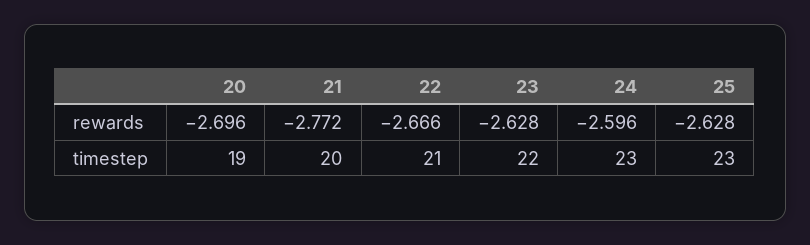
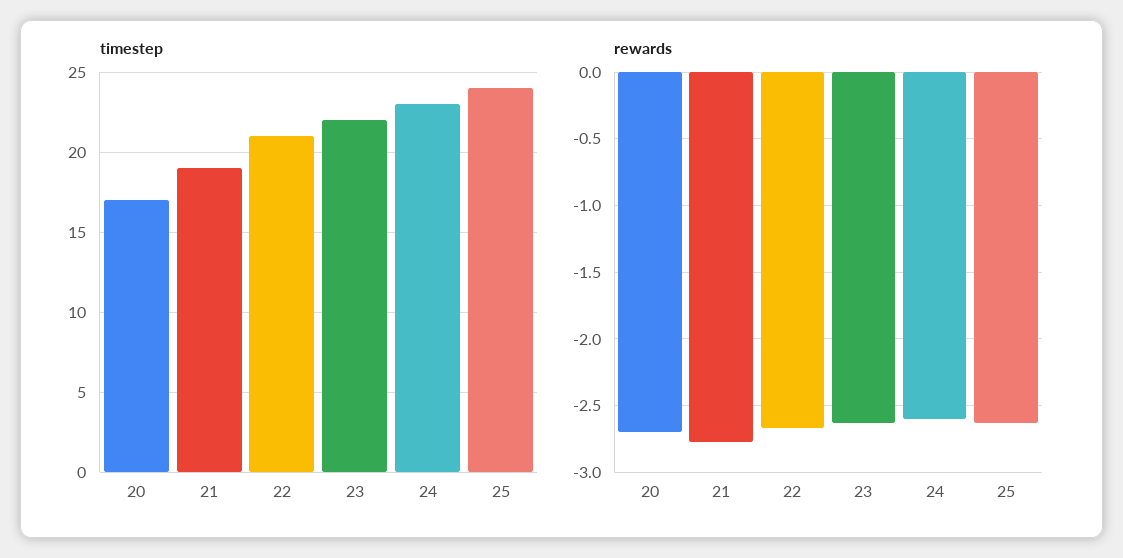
  {
    "rewards": {
      "20": -2.696,
      "21": -2.772,
      "22": -2.666,
      "23": -2.628,
      "24": -2.596,
      "25": -2.628
    },
    "timestep": {
-     "20": 19,
+     "20": 17,
-     "21": 20,
+     "21": 19,
      "22": 21,
      "23": 22,
      "24": 23,
-     "25": 23
+     "25": 24
    }
  }

